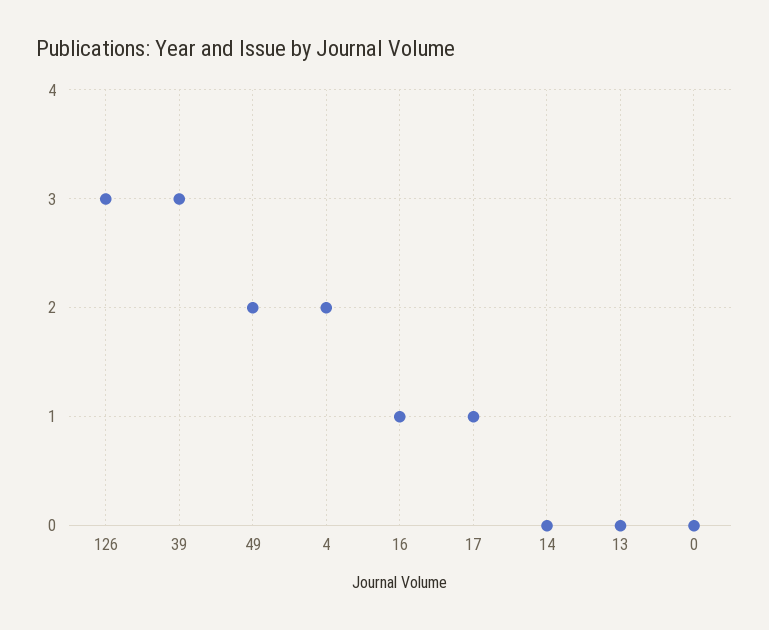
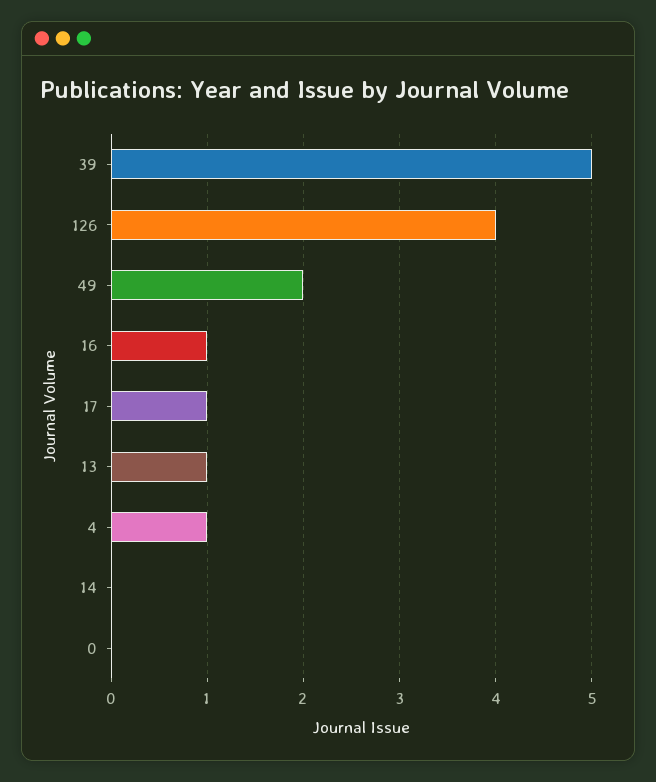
  {
-   "126": 3,
+   "126": 4,
-   "39": 3,
+   "39": 5,
    "49": 2,
-   "4": 2,
+   "4": 1,
    "16": 1,
    "17": 1,
    "14": 0,
-   "13": 0,
+   "13": 1,
    "0": 0
  }

